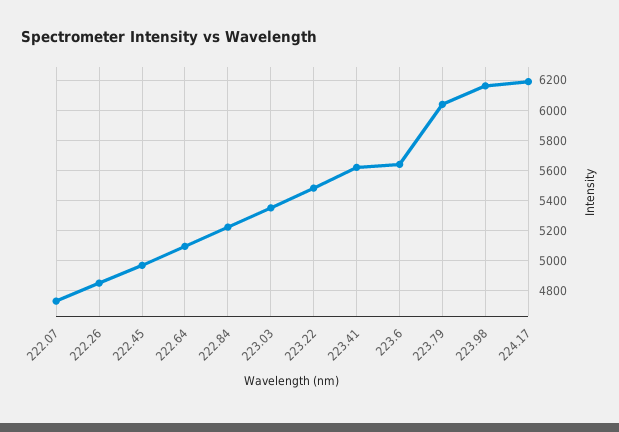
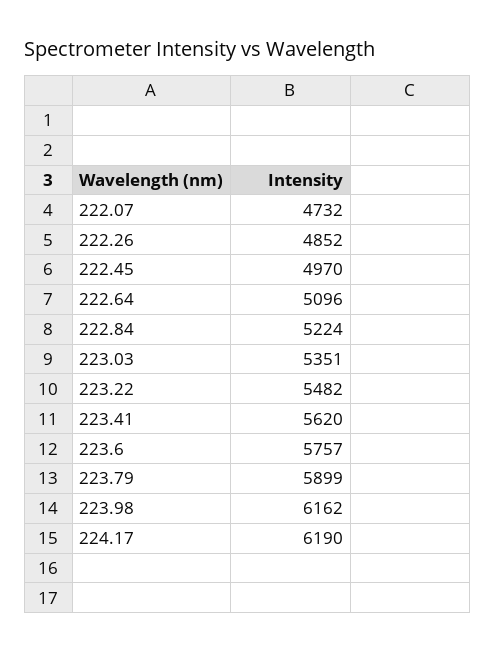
  {
    "222.07": 4732,
    "222.26": 4852,
    "222.45": 4970,
    "222.64": 5096,
    "222.84": 5224,
    "223.03": 5351,
    "223.22": 5482,
    "223.41": 5620,
-   "223.6": 5650,
+   "223.6": 5757,
-   "223.79": 6050,
+   "223.79": 5899,
    "223.98": 6162,
    "224.17": 6190
  }

